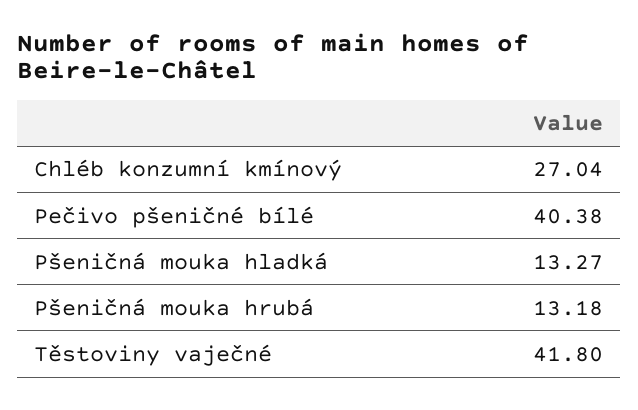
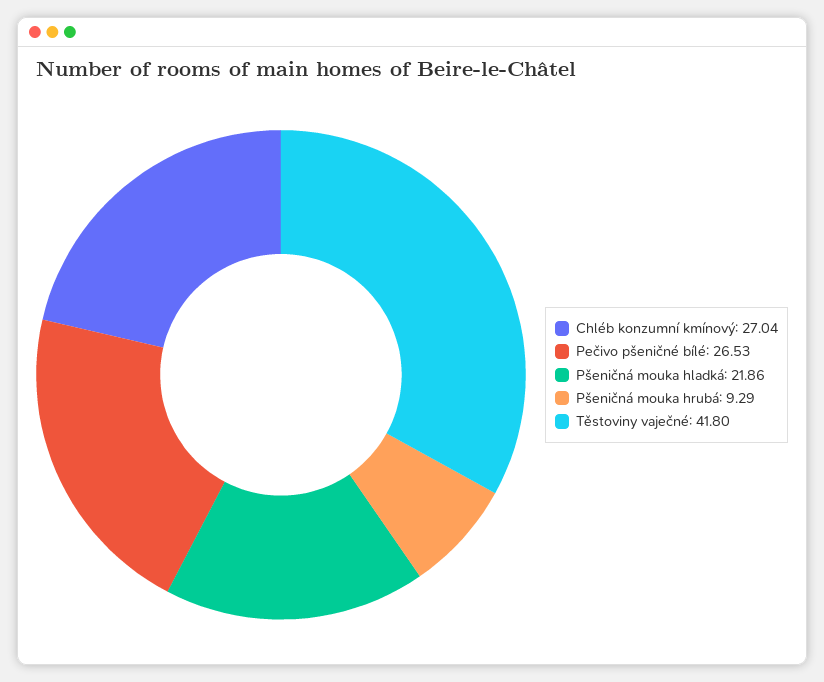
  {
    "Chléb konzumní kmínový": 27.04,
-   "Pečivo pšeničné bílé": 40.38,
+   "Pečivo pšeničné bílé": 26.53,
-   "Pšeničná mouka hladká": 13.27,
+   "Pšeničná mouka hladká": 21.86,
-   "Pšeničná mouka hrubá": 13.18,
+   "Pšeničná mouka hrubá": 9.29,
    "Těstoviny vaječné": 41.8
  }

